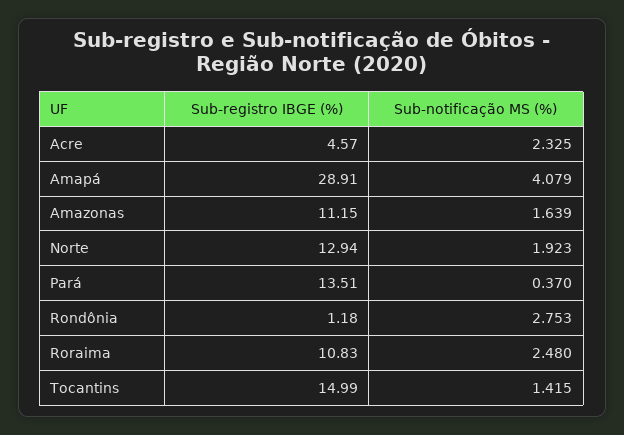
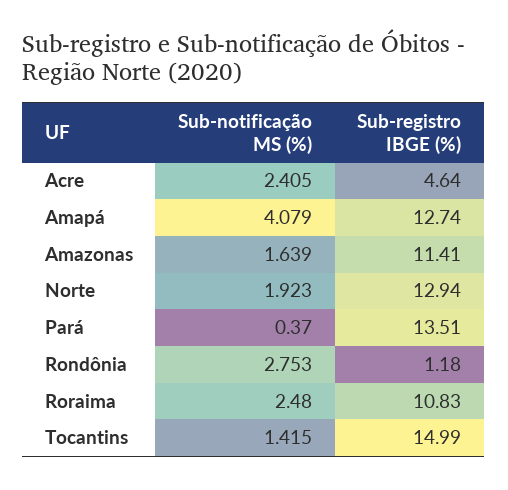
  {
    "Sub-registro IBGE (%)": {
-     "Acre": 4.57,
+     "Acre": 4.64,
-     "Amapá": 28.91,
+     "Amapá": 12.74,
-     "Amazonas": 11.15,
+     "Amazonas": 11.41,
      "Norte": 12.94,
      "Pará": 13.51,
      "Rondônia": 1.18,
      "Roraima": 10.83,
      "Tocantins": 14.99
    },
    "Sub-notificação MS (%)": {
-     "Acre": 2.325,
+     "Acre": 2.405,
      "Amapá": 4.079,
      "Amazonas": 1.639,
      "Norte": 1.923,
      "Pará": 0.37,
      "Rondônia": 2.753,
      "Roraima": 2.48,
      "Tocantins": 1.415
    }
  }

